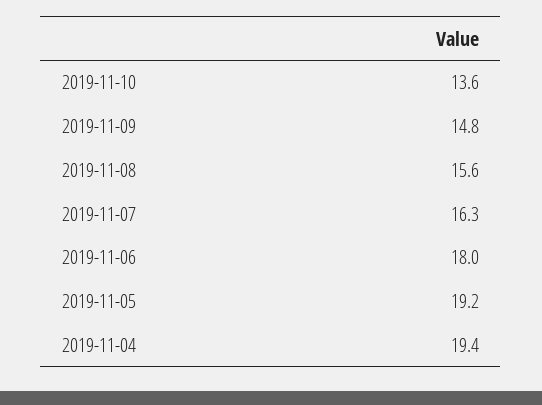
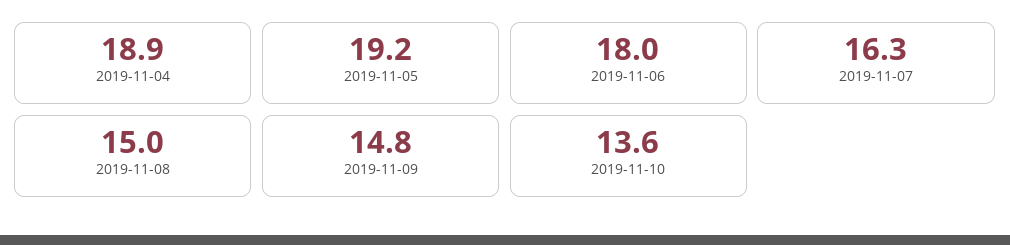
  {
    "2019-11-10": 13.6,
    "2019-11-09": 14.8,
-   "2019-11-08": 15.6,
+   "2019-11-08": 15,
    "2019-11-07": 16.3,
    "2019-11-06": 18,
    "2019-11-05": 19.2,
-   "2019-11-04": 19.4
+   "2019-11-04": 18.9
  }

